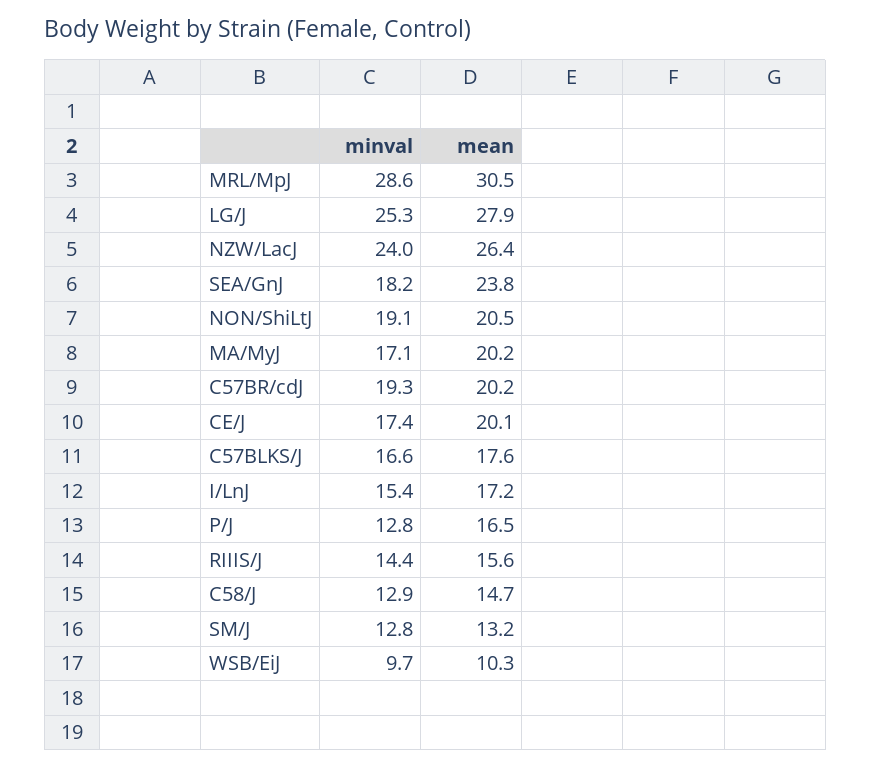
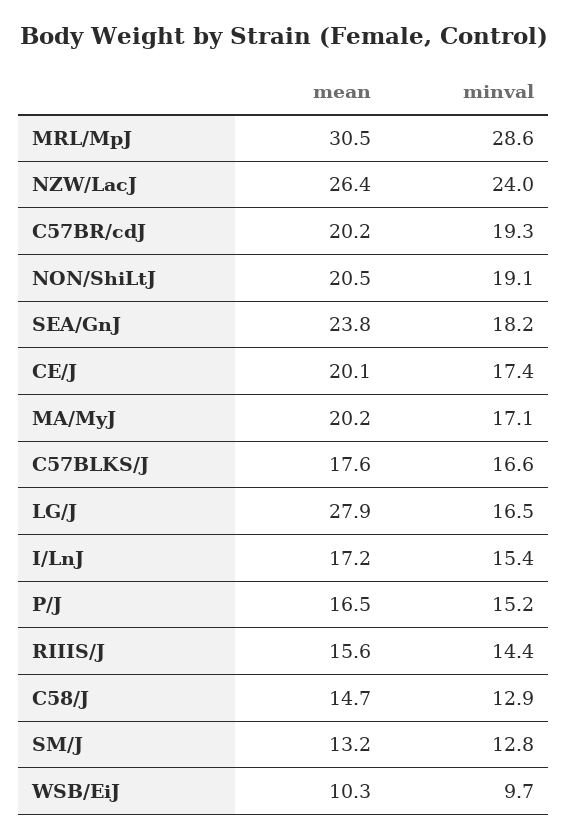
  {
    "minval": {
      "MRL/MpJ": 28.6,
-     "LG/J": 25.3,
+     "LG/J": 16.5,
      "NZW/LacJ": 24,
      "SEA/GnJ": 18.2,
      "NON/ShiLtJ": 19.1,
      "MA/MyJ": 17.1,
      "C57BR/cdJ": 19.3,
      "CE/J": 17.4,
      "C57BLKS/J": 16.6,
      "I/LnJ": 15.4,
-     "P/J": 12.8,
+     "P/J": 15.2,
      "RIIIS/J": 14.4,
      "C58/J": 12.9,
      "SM/J": 12.8,
      "WSB/EiJ": 9.7
    },
    "mean": {
      "MRL/MpJ": 30.5,
      "LG/J": 27.9,
      "NZW/LacJ": 26.4,
      "SEA/GnJ": 23.8,
      "NON/ShiLtJ": 20.5,
      "MA/MyJ": 20.2,
      "C57BR/cdJ": 20.2,
      "CE/J": 20.1,
      "C57BLKS/J": 17.6,
      "I/LnJ": 17.2,
      "P/J": 16.5,
      "RIIIS/J": 15.6,
      "C58/J": 14.7,
      "SM/J": 13.2,
      "WSB/EiJ": 10.3
    }
  }

